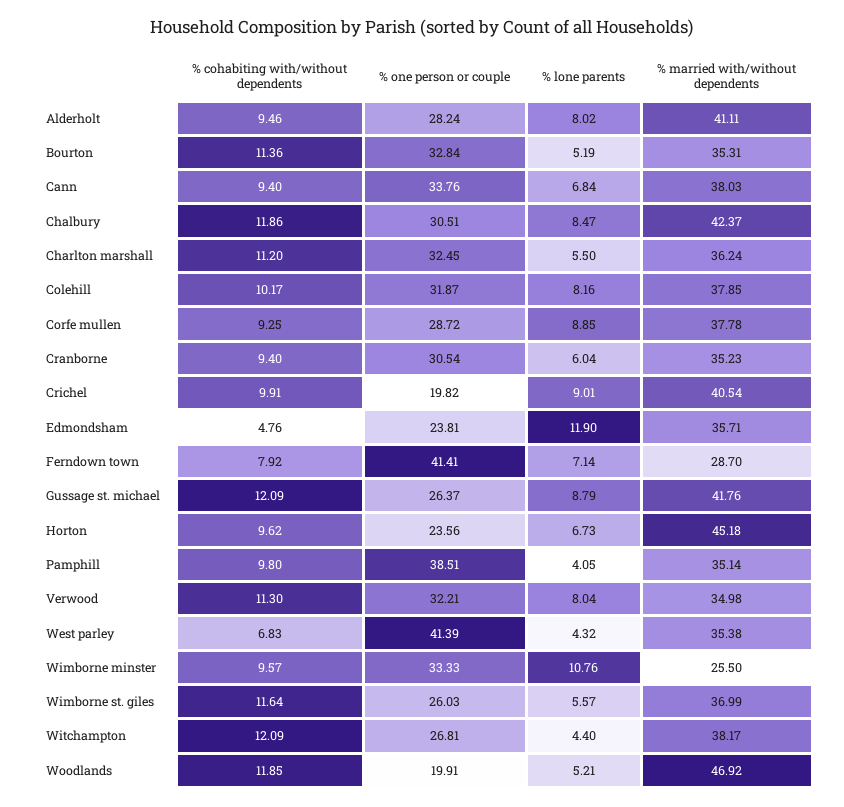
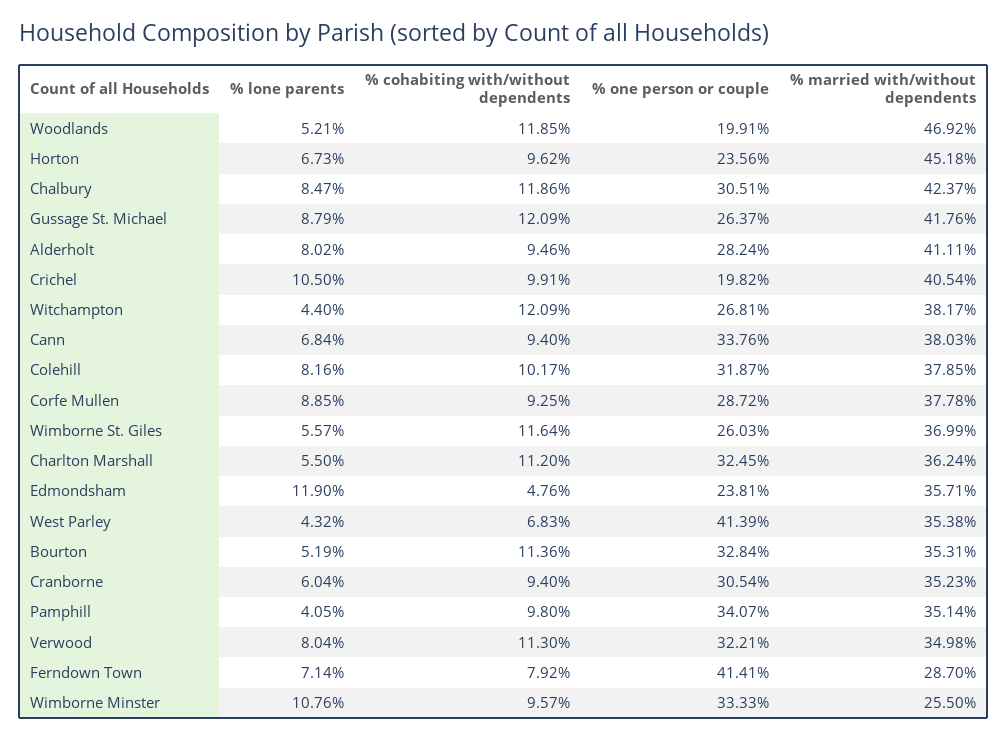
  {
    "% cohabiting with/without dependents": {
      "Alderholt": 9.46,
      "Bourton": 11.36,
      "Cann": 9.4,
      "Chalbury": 11.86,
      "Charlton marshall": 11.2,
      "Colehill": 10.17,
      "Corfe mullen": 9.25,
      "Cranborne": 9.4,
      "Crichel": 9.91,
      "Edmondsham": 4.76,
      "Ferndown town": 7.92,
      "Gussage st. michael": 12.09,
      "Horton": 9.62,
      "Pamphill": 9.8,
      "Verwood": 11.3,
      "West parley": 6.83,
      "Wimborne minster": 9.57,
      "Wimborne st. giles": 11.64,
      "Witchampton": 12.09,
      "Woodlands": 11.85
    },
    "% one person or couple": {
      "Alderholt": 28.24,
      "Bourton": 32.84,
      "Cann": 33.76,
      "Chalbury": 30.51,
      "Charlton marshall": 32.45,
      "Colehill": 31.87,
      "Corfe mullen": 28.72,
      "Cranborne": 30.54,
      "Crichel": 19.82,
      "Edmondsham": 23.81,
      "Ferndown town": 41.41,
      "Gussage st. michael": 26.37,
      "Horton": 23.56,
-     "Pamphill": 38.51,
+     "Pamphill": 34.07,
      "Verwood": 32.21,
      "West parley": 41.39,
      "Wimborne minster": 33.33,
      "Wimborne st. giles": 26.03,
      "Witchampton": 26.81,
      "Woodlands": 19.91
    },
    "% lone parents": {
      "Alderholt": 8.02,
      "Bourton": 5.19,
      "Cann": 6.84,
      "Chalbury": 8.47,
      "Charlton marshall": 5.5,
      "Colehill": 8.16,
      "Corfe mullen": 8.85,
      "Cranborne": 6.04,
-     "Crichel": 9.01,
+     "Crichel": 10.5,
      "Edmondsham": 11.9,
      "Ferndown town": 7.14,
      "Gussage st. michael": 8.79,
      "Horton": 6.73,
      "Pamphill": 4.05,
      "Verwood": 8.04,
      "West parley": 4.32,
      "Wimborne minster": 10.76,
      "Wimborne st. giles": 5.57,
      "Witchampton": 4.4,
      "Woodlands": 5.21
    },
    "% married with/without dependents": {
      "Alderholt": 41.11,
      "Bourton": 35.31,
      "Cann": 38.03,
      "Chalbury": 42.37,
      "Charlton marshall": 36.24,
      "Colehill": 37.85,
      "Corfe mullen": 37.78,
      "Cranborne": 35.23,
      "Crichel": 40.54,
      "Edmondsham": 35.71,
      "Ferndown town": 28.7,
      "Gussage st. michael": 41.76,
      "Horton": 45.18,
      "Pamphill": 35.14,
      "Verwood": 34.98,
      "West parley": 35.38,
      "Wimborne minster": 25.5,
      "Wimborne st. giles": 36.99,
      "Witchampton": 38.17,
      "Woodlands": 46.92
    }
  }

